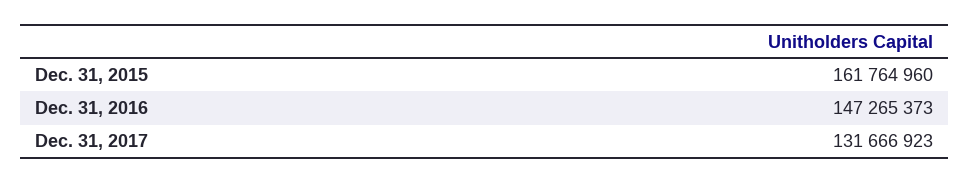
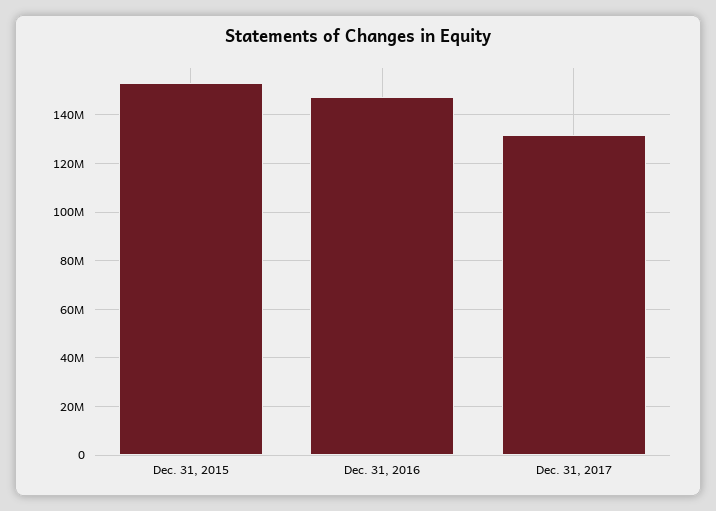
  {
-   "Dec. 31, 2015": 161764960,
+   "Dec. 31, 2015": 152500000,
    "Dec. 31, 2016": 147265373,
    "Dec. 31, 2017": 131666923
  }

